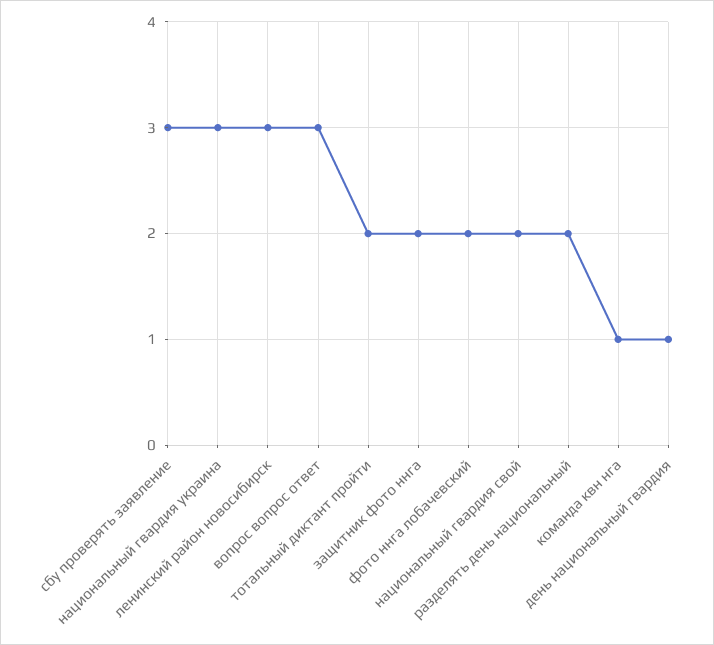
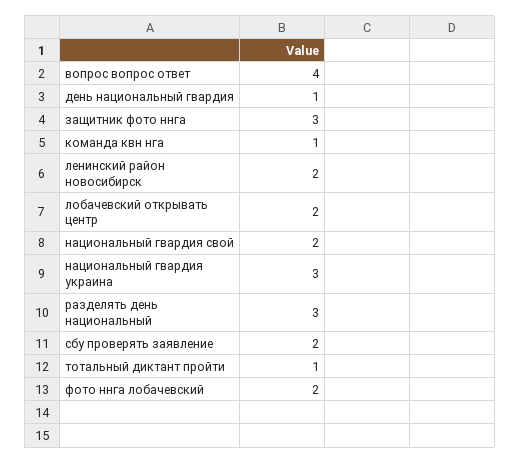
  {
-   "сбу проверять заявление": 3,
+   "сбу проверять заявление": 2,
    "национальный гвардия украина": 3,
-   "ленинский район новосибирск": 3,
+   "ленинский район новосибирск": 2,
-   "вопрос вопрос ответ": 3,
+   "вопрос вопрос ответ": 4,
-   "тотальный диктант пройти": 2,
+   "тотальный диктант пройти": 1,
-   "защитник фото ннга": 2,
+   "защитник фото ннга": 3,
    "фото ннга лобачевский": 2,
    "национальный гвардия свой": 2,
-   "разделять день национальный": 2,
+   "разделять день национальный": 3,
    "команда квн нга": 1,
-   "день национальный гвардия": 1
+   "день национальный гвардия": 1,
+   "лобачевский открывать центр": 2
  }

